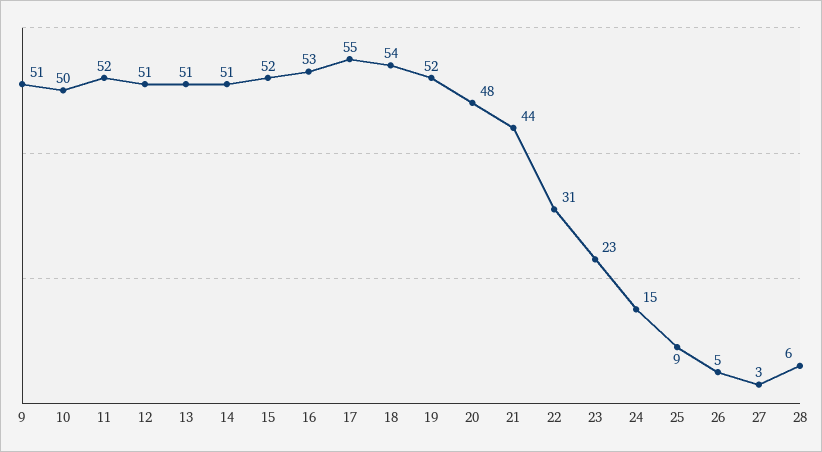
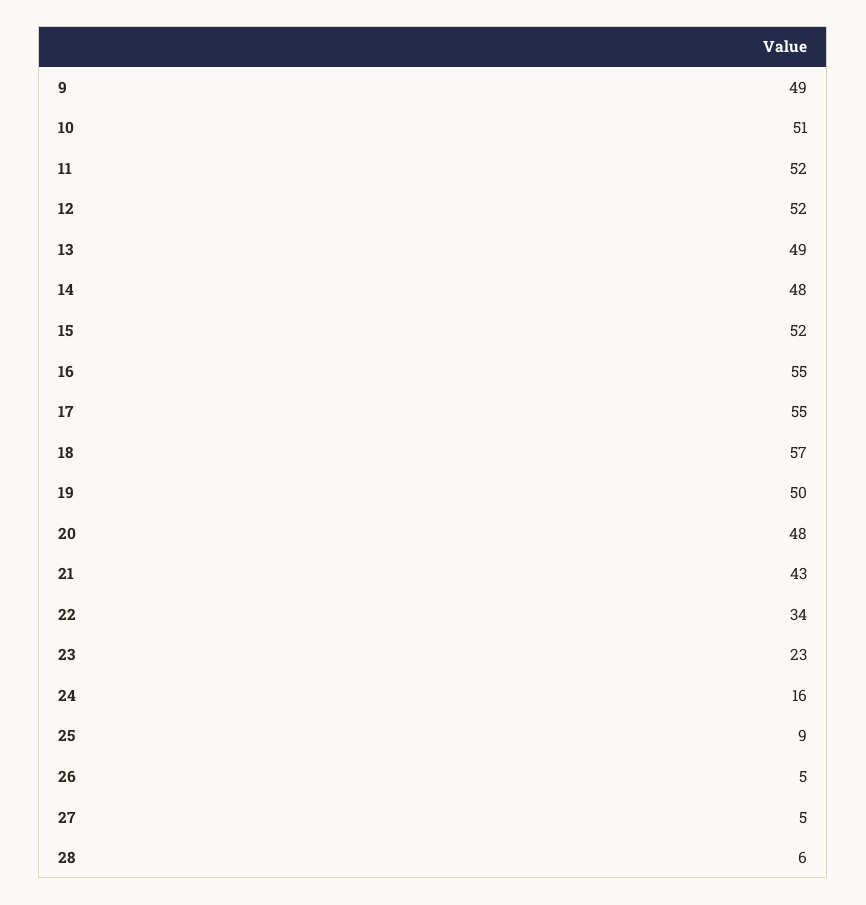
  {
-   "9": 51,
+   "9": 49,
-   "10": 50,
+   "10": 51,
    "11": 52,
-   "12": 51,
+   "12": 52,
-   "13": 51,
+   "13": 49,
-   "14": 51,
+   "14": 48,
    "15": 52,
-   "16": 53,
+   "16": 55,
    "17": 55,
-   "18": 54,
+   "18": 57,
-   "19": 52,
+   "19": 50,
    "20": 48,
-   "21": 44,
+   "21": 43,
-   "22": 31,
+   "22": 34,
    "23": 23,
-   "24": 15,
+   "24": 16,
    "25": 9,
    "26": 5,
-   "27": 3,
+   "27": 5,
    "28": 6
  }

